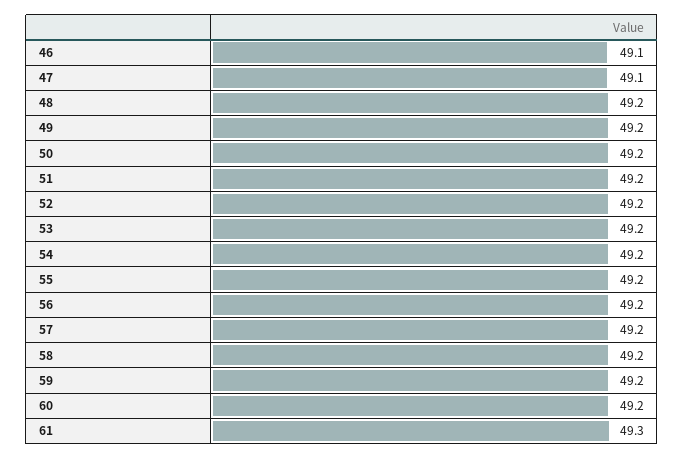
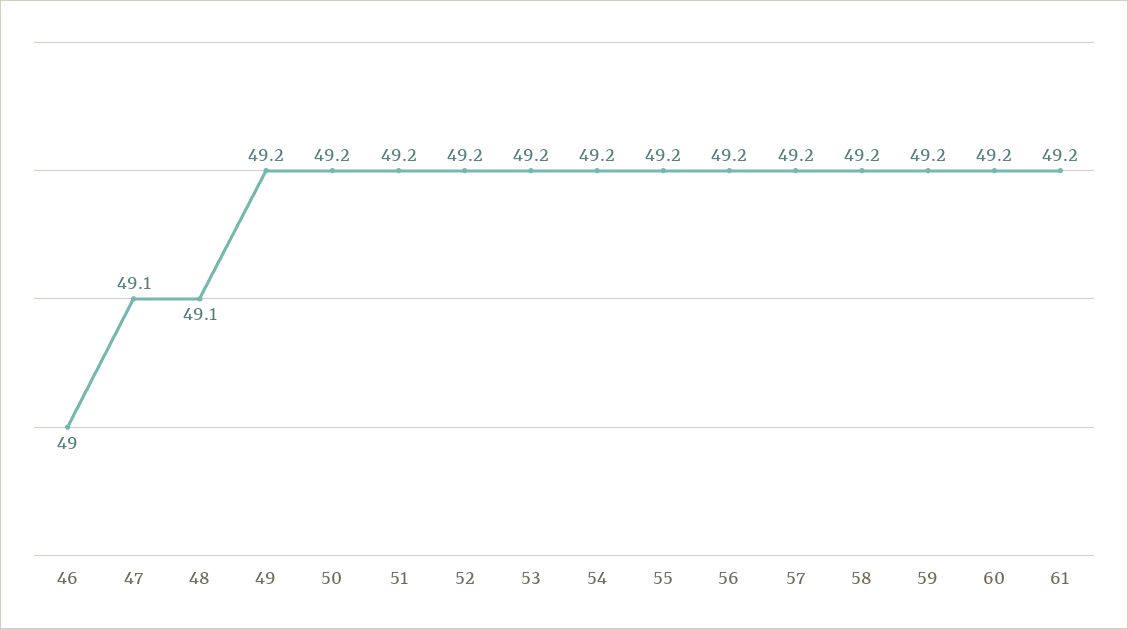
  {
-   "46": 49.1,
+   "46": 49,
    "47": 49.1,
-   "48": 49.2,
+   "48": 49.1,
    "49": 49.2,
    "50": 49.2,
    "51": 49.2,
    "52": 49.2,
    "53": 49.2,
    "54": 49.2,
    "55": 49.2,
    "56": 49.2,
    "57": 49.2,
    "58": 49.2,
    "59": 49.2,
    "60": 49.2,
-   "61": 49.3
+   "61": 49.2
  }

